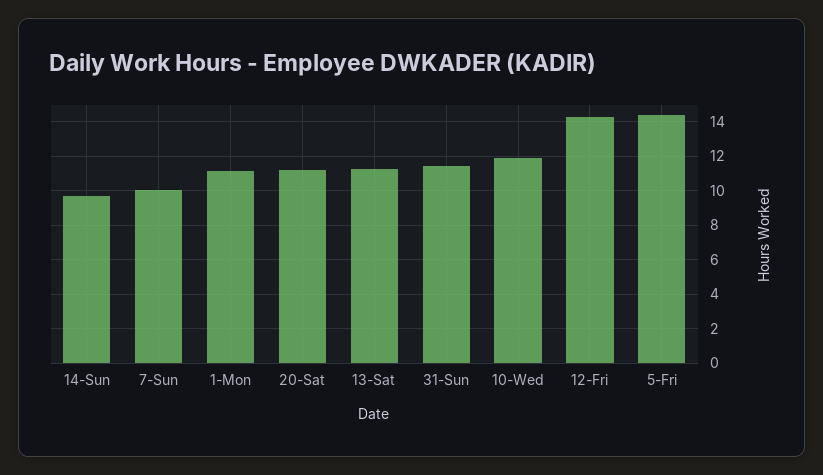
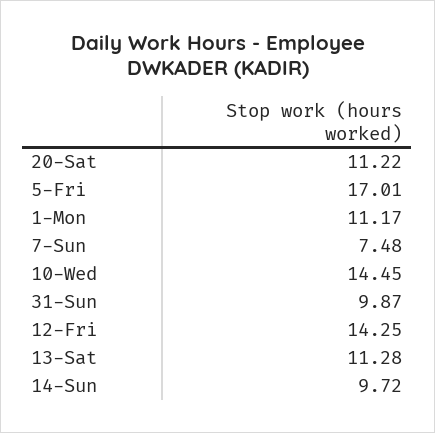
  {
    "14-Sun": 9.72,
-   "7-Sun": 10,
+   "7-Sun": 7.48,
    "1-Mon": 11.17,
    "20-Sat": 11.22,
    "13-Sat": 11.28,
-   "31-Sun": 11.5,
+   "31-Sun": 9.87,
-   "10-Wed": 12,
+   "10-Wed": 14.45,
    "12-Fri": 14.25,
-   "5-Fri": 14.5
+   "5-Fri": 17.01
  }

